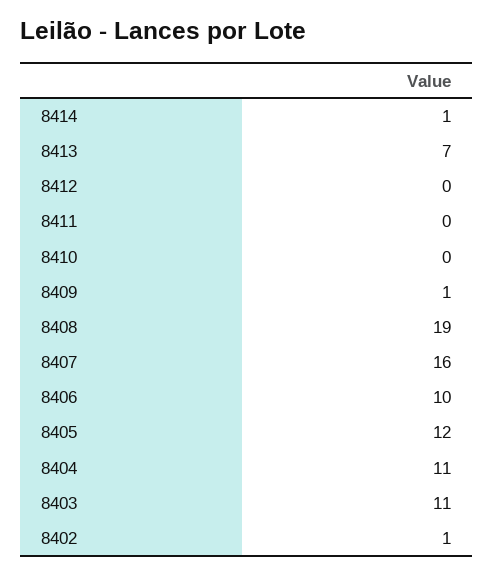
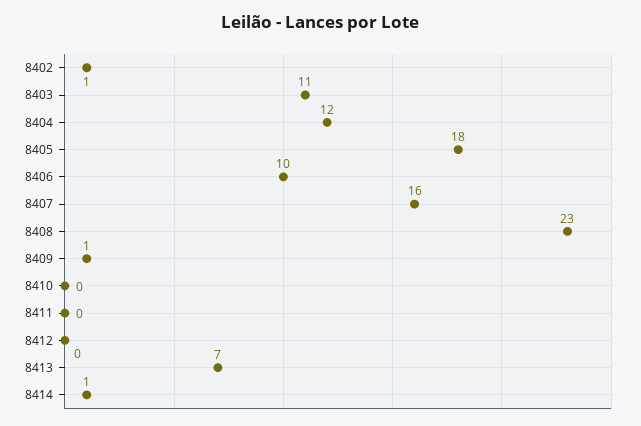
  {
    "8414": 1,
    "8413": 7,
    "8412": 0,
    "8411": 0,
    "8410": 0,
    "8409": 1,
-   "8408": 19,
+   "8408": 23,
    "8407": 16,
    "8406": 10,
-   "8405": 12,
+   "8405": 18,
-   "8404": 11,
+   "8404": 12,
    "8403": 11,
    "8402": 1
  }

